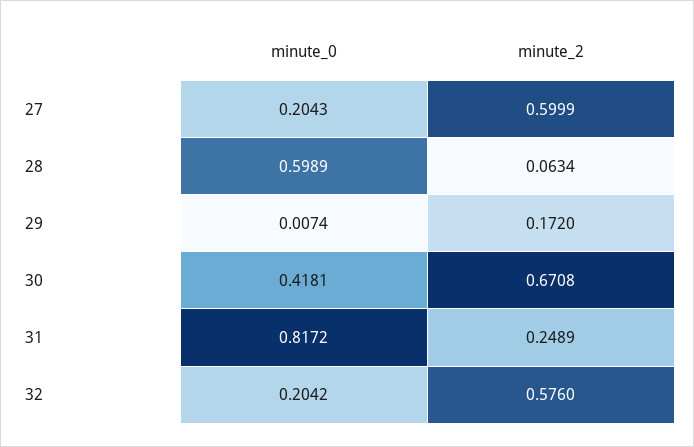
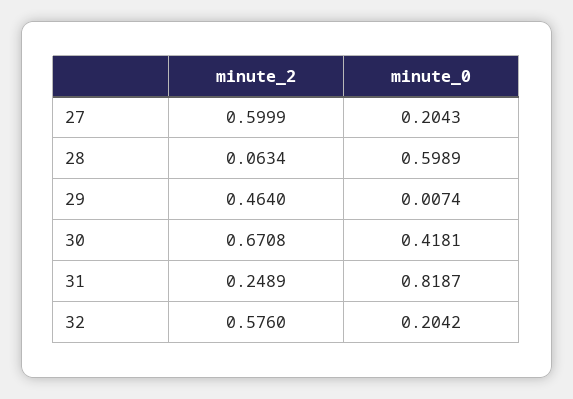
  {
    "minute_0": {
      "27": 0.2043,
      "28": 0.5989,
      "29": 0.0074,
      "30": 0.4181,
-     "31": 0.8172,
+     "31": 0.8187,
      "32": 0.2042
    },
    "minute_2": {
      "27": 0.5999,
      "28": 0.0634,
-     "29": 0.172,
+     "29": 0.464,
      "30": 0.6708,
      "31": 0.2489,
      "32": 0.576
    }
  }

